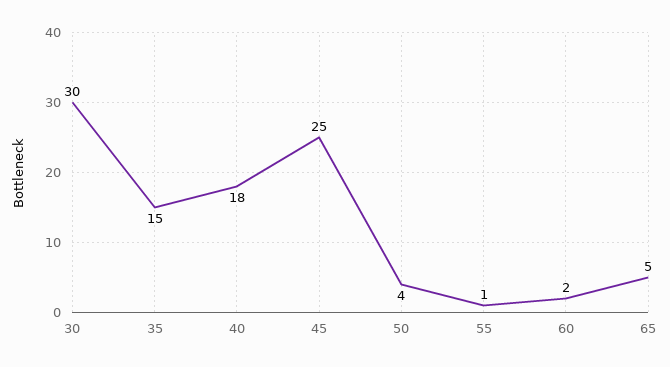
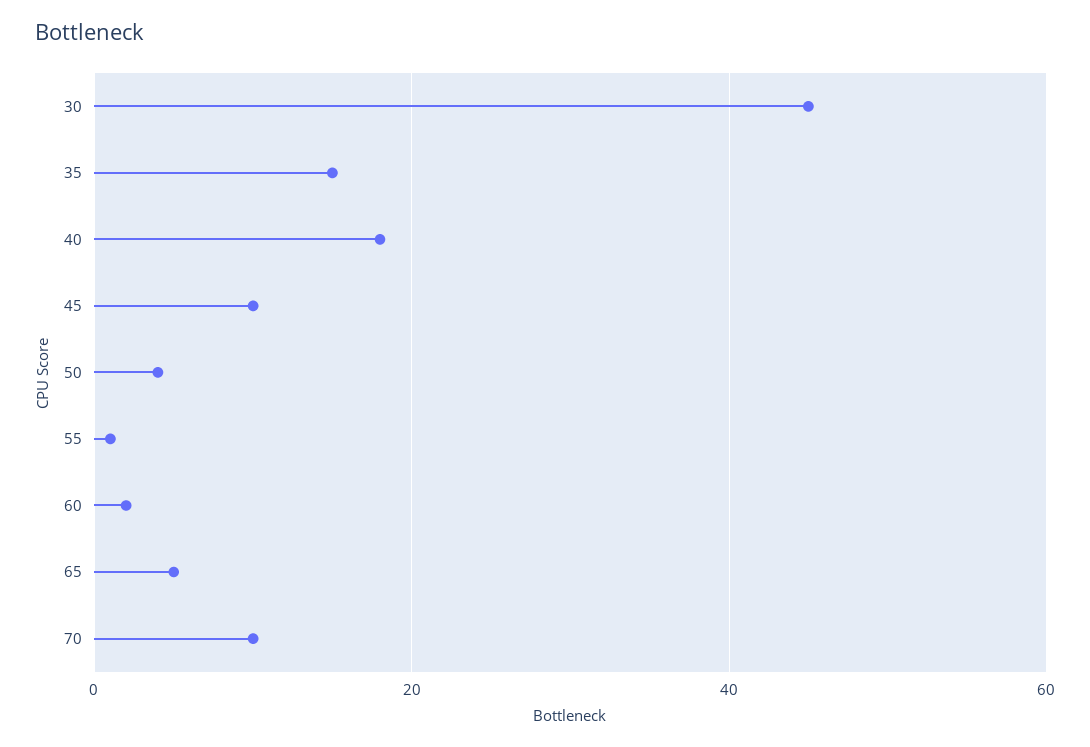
  {
-   "30": 30,
+   "30": 45,
    "35": 15,
    "40": 18,
-   "45": 25,
+   "45": 10,
    "50": 4,
    "55": 1,
    "60": 2,
-   "65": 5
+   "65": 5,
+   "70": 10
  }

